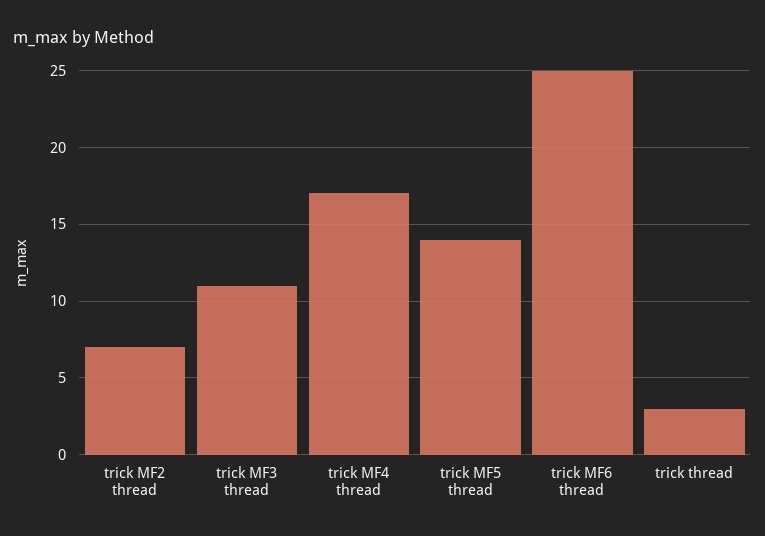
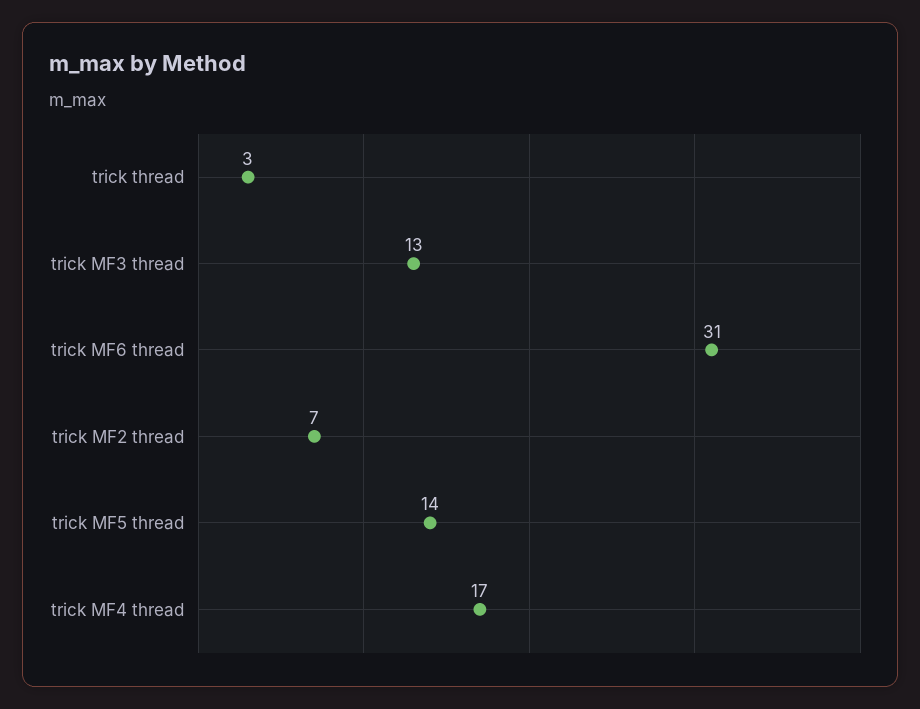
  {
    "trick MF2 thread": 7,
-   "trick MF3 thread": 11,
+   "trick MF3 thread": 13,
    "trick MF4 thread": 17,
    "trick MF5 thread": 14,
-   "trick MF6 thread": 25,
+   "trick MF6 thread": 31,
    "trick thread": 3
  }

